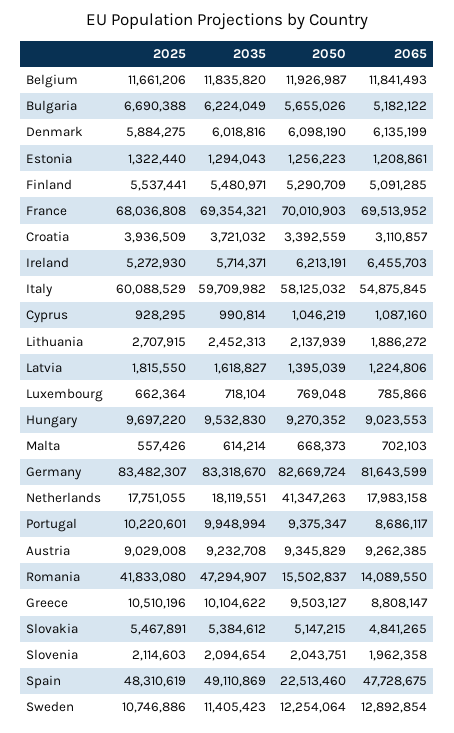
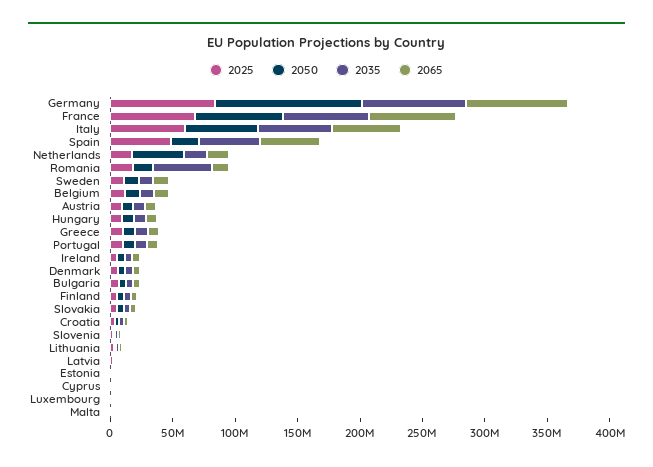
  {
    "2025": {
      "Belgium": 11661206,
      "Bulgaria": 6690388,
      "Denmark": 5884275,
      "Estonia": 1322440,
      "Finland": 5537441,
      "France": 68036808,
      "Croatia": 3936509,
      "Ireland": 5272930,
      "Italy": 60088529,
      "Cyprus": 928295,
      "Lithuania": 2707915,
      "Latvia": 1815550,
      "Luxembourg": 662364,
      "Hungary": 9697220,
      "Malta": 557426,
      "Germany": 83482307,
      "Netherlands": 17751055,
      "Portugal": 10220601,
      "Austria": 9029008,
-     "Romania": 41833080,
+     "Romania": 20000000,
      "Greece": 10510196,
      "Slovakia": 5467891,
      "Slovenia": 2114603,
      "Spain": 48310619,
      "Sweden": 10746886
    },
    "2035": {
      "Belgium": 11835820,
      "Bulgaria": 6224049,
      "Denmark": 6018816,
      "Estonia": 1294043,
      "Finland": 5480971,
      "France": 69354321,
      "Croatia": 3721032,
      "Ireland": 5714371,
      "Italy": 59709982,
      "Cyprus": 990814,
      "Lithuania": 2452313,
      "Latvia": 1618827,
      "Luxembourg": 718104,
      "Hungary": 9532830,
      "Malta": 614214,
      "Germany": 83318670,
      "Netherlands": 18119551,
      "Portugal": 9948994,
      "Austria": 9232708,
      "Romania": 47294907,
      "Greece": 10104622,
      "Slovakia": 5384612,
      "Slovenia": 2094654,
      "Spain": 49110869,
      "Sweden": 11405423
    },
    "2050": {
      "Belgium": 11926987,
      "Bulgaria": 5655026,
      "Denmark": 6098190,
      "Estonia": 1256223,
      "Finland": 5290709,
      "France": 70010903,
      "Croatia": 3392559,
      "Ireland": 6213191,
      "Italy": 58125032,
      "Cyprus": 1046219,
      "Lithuania": 2137939,
      "Latvia": 1395039,
      "Luxembourg": 769048,
      "Hungary": 9270352,
      "Malta": 668373,
-     "Germany": 82669724,
+     "Germany": 120000000,
      "Netherlands": 41347263,
      "Portugal": 9375347,
      "Austria": 9345829,
      "Romania": 15502837,
      "Greece": 9503127,
      "Slovakia": 5147215,
      "Slovenia": 2043751,
      "Spain": 22513460,
      "Sweden": 12254064
    },
    "2065": {
      "Belgium": 11841493,
      "Bulgaria": 5182122,
      "Denmark": 6135199,
      "Estonia": 1208861,
      "Finland": 5091285,
      "France": 69513952,
      "Croatia": 3110857,
      "Ireland": 6455703,
      "Italy": 54875845,
      "Cyprus": 1087160,
      "Lithuania": 1886272,
      "Latvia": 1224806,
      "Luxembourg": 785866,
      "Hungary": 9023553,
      "Malta": 702103,
      "Germany": 81643599,
      "Netherlands": 17983158,
      "Portugal": 8686117,
      "Austria": 9262385,
      "Romania": 14089550,
      "Greece": 8808147,
      "Slovakia": 4841265,
      "Slovenia": 1962358,
      "Spain": 47728675,
      "Sweden": 12892854
    }
  }

